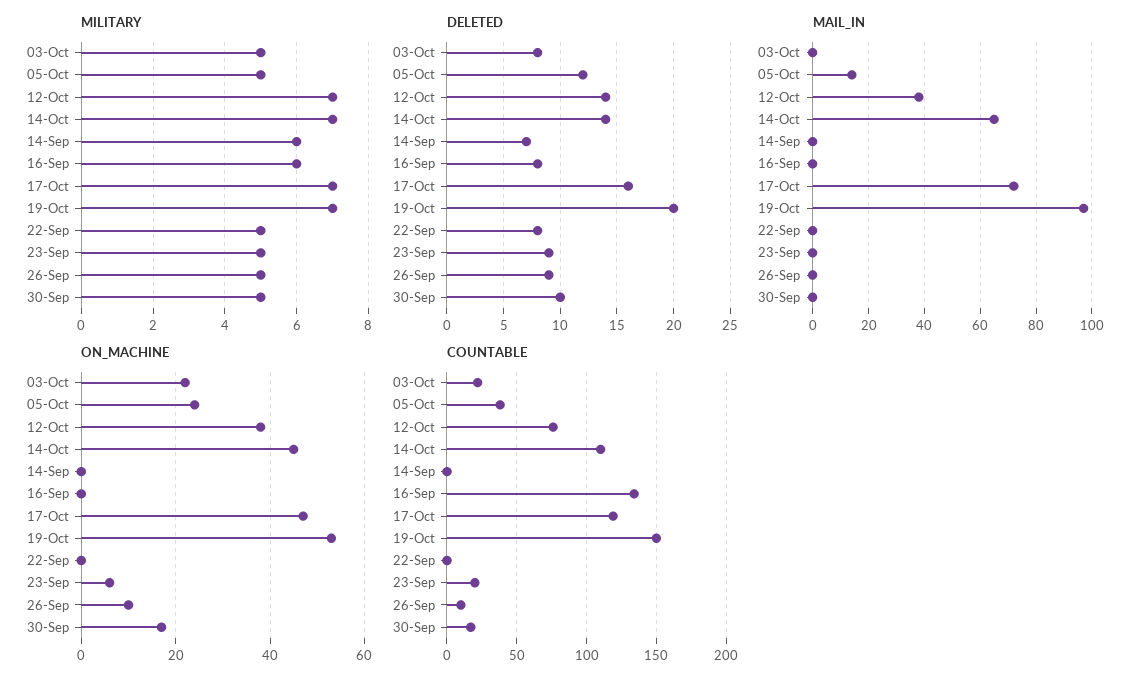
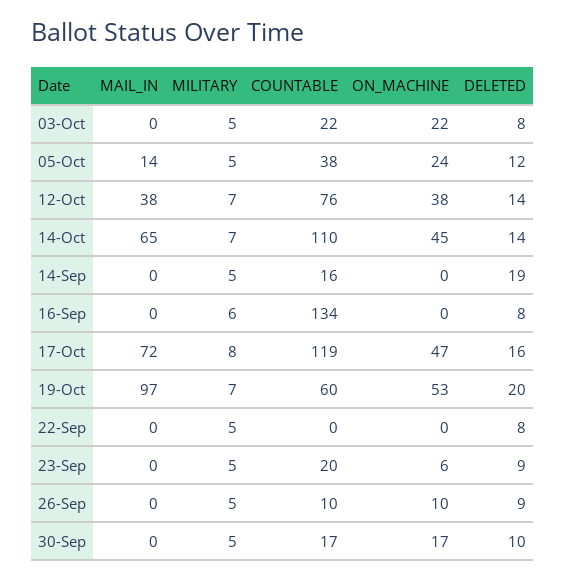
  {
    "MILITARY": {
      "03-Oct": 5,
      "05-Oct": 5,
      "12-Oct": 7,
      "14-Oct": 7,
-     "14-Sep": 6,
+     "14-Sep": 5,
      "16-Sep": 6,
-     "17-Oct": 7,
+     "17-Oct": 8,
      "19-Oct": 7,
      "22-Sep": 5,
      "23-Sep": 5,
      "26-Sep": 5,
      "30-Sep": 5
    },
    "DELETED": {
      "03-Oct": 8,
      "05-Oct": 12,
      "12-Oct": 14,
      "14-Oct": 14,
-     "14-Sep": 7,
+     "14-Sep": 19,
      "16-Sep": 8,
      "17-Oct": 16,
      "19-Oct": 20,
      "22-Sep": 8,
      "23-Sep": 9,
      "26-Sep": 9,
      "30-Sep": 10
    },
    "MAIL_IN": {
      "03-Oct": 0,
      "05-Oct": 14,
      "12-Oct": 38,
      "14-Oct": 65,
      "14-Sep": 0,
      "16-Sep": 0,
      "17-Oct": 72,
      "19-Oct": 97,
      "22-Sep": 0,
      "23-Sep": 0,
      "26-Sep": 0,
      "30-Sep": 0
    },
    "ON_MACHINE": {
      "03-Oct": 22,
      "05-Oct": 24,
      "12-Oct": 38,
      "14-Oct": 45,
      "14-Sep": 0,
      "16-Sep": 0,
      "17-Oct": 47,
      "19-Oct": 53,
      "22-Sep": 0,
      "23-Sep": 6,
      "26-Sep": 10,
      "30-Sep": 17
    },
    "COUNTABLE": {
      "03-Oct": 22,
      "05-Oct": 38,
      "12-Oct": 76,
      "14-Oct": 110,
-     "14-Sep": 0,
+     "14-Sep": 16,
      "16-Sep": 134,
      "17-Oct": 119,
-     "19-Oct": 150,
+     "19-Oct": 60,
      "22-Sep": 0,
      "23-Sep": 20,
      "26-Sep": 10,
      "30-Sep": 17
    }
  }

